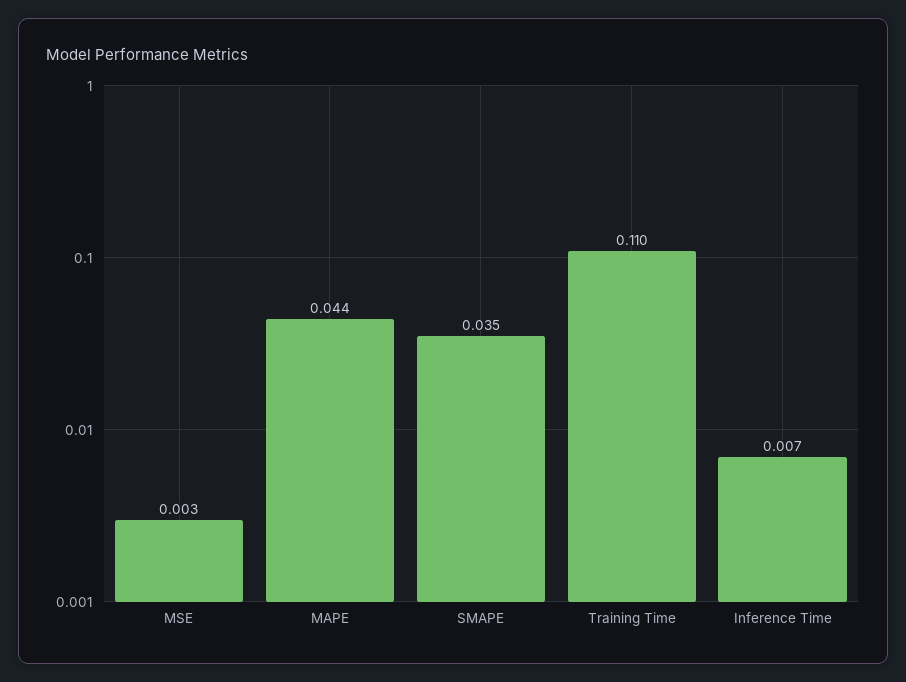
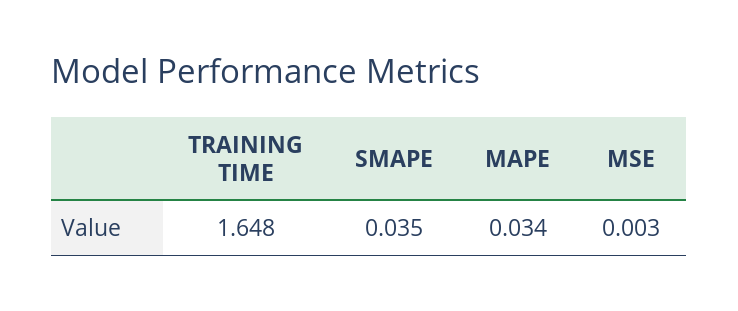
  {
    "MSE": 0.003,
-   "MAPE": 0.044,
+   "MAPE": 0.034,
    "SMAPE": 0.035,
-   "Training Time": 0.11,
+   "Training Time": 1.648
-   "Inference Time": 0.007
  }

